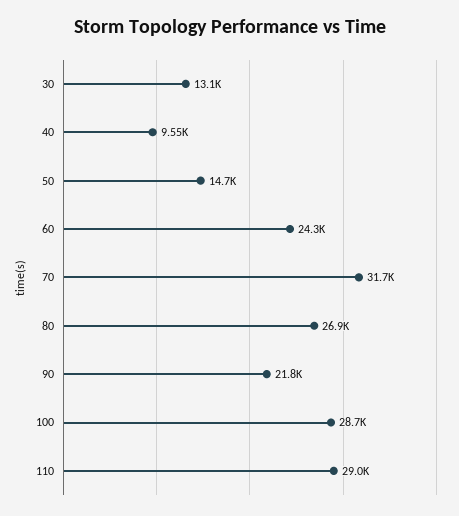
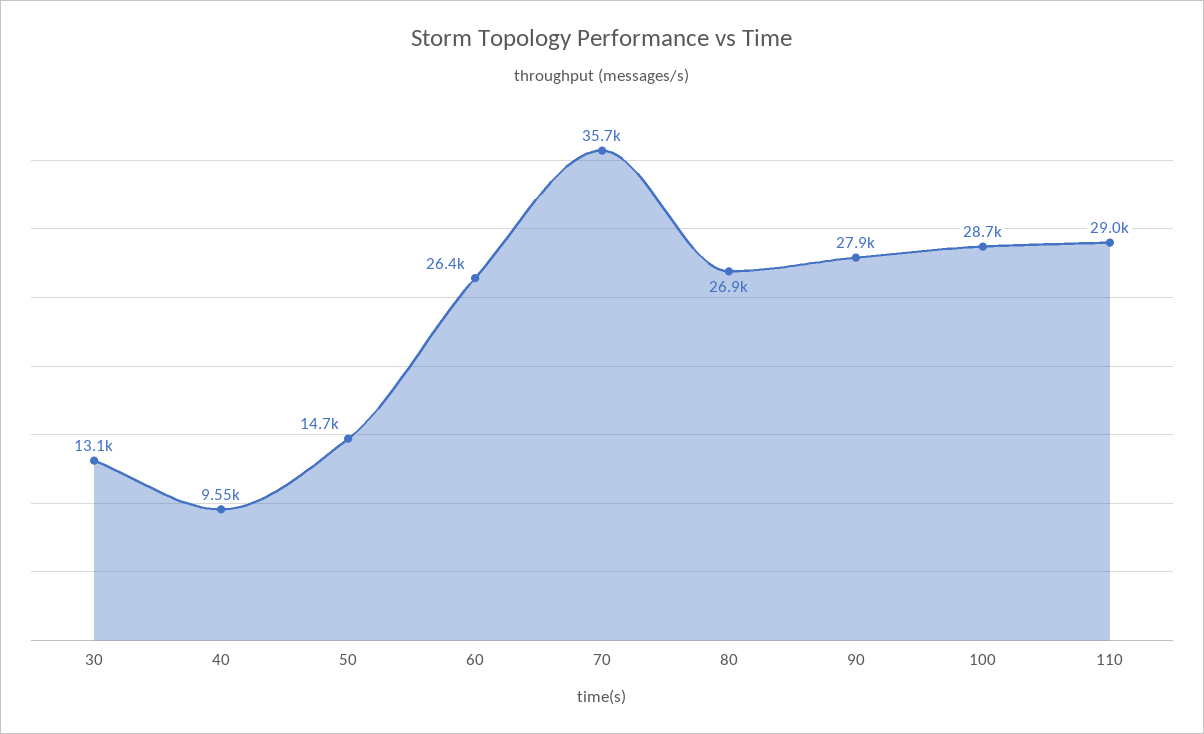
  {
    "30": 13100,
    "40": 9550,
    "50": 14700,
-   "60": 24300,
+   "60": 26400,
-   "70": 31700,
+   "70": 35700,
    "80": 26900,
-   "90": 21800,
+   "90": 27900,
    "100": 28700,
    "110": 29000
  }

